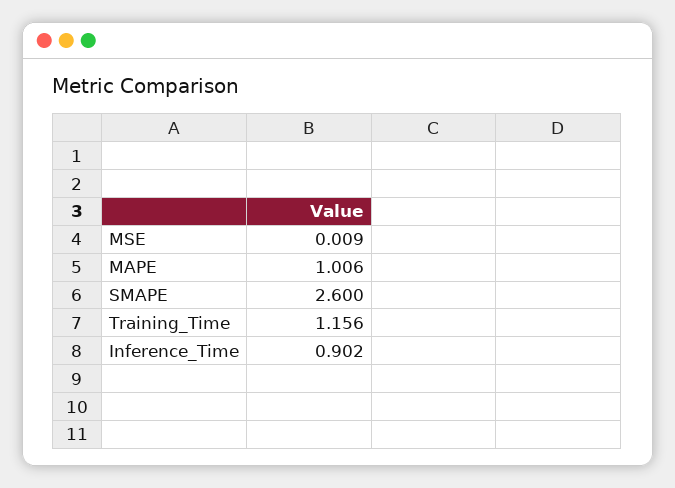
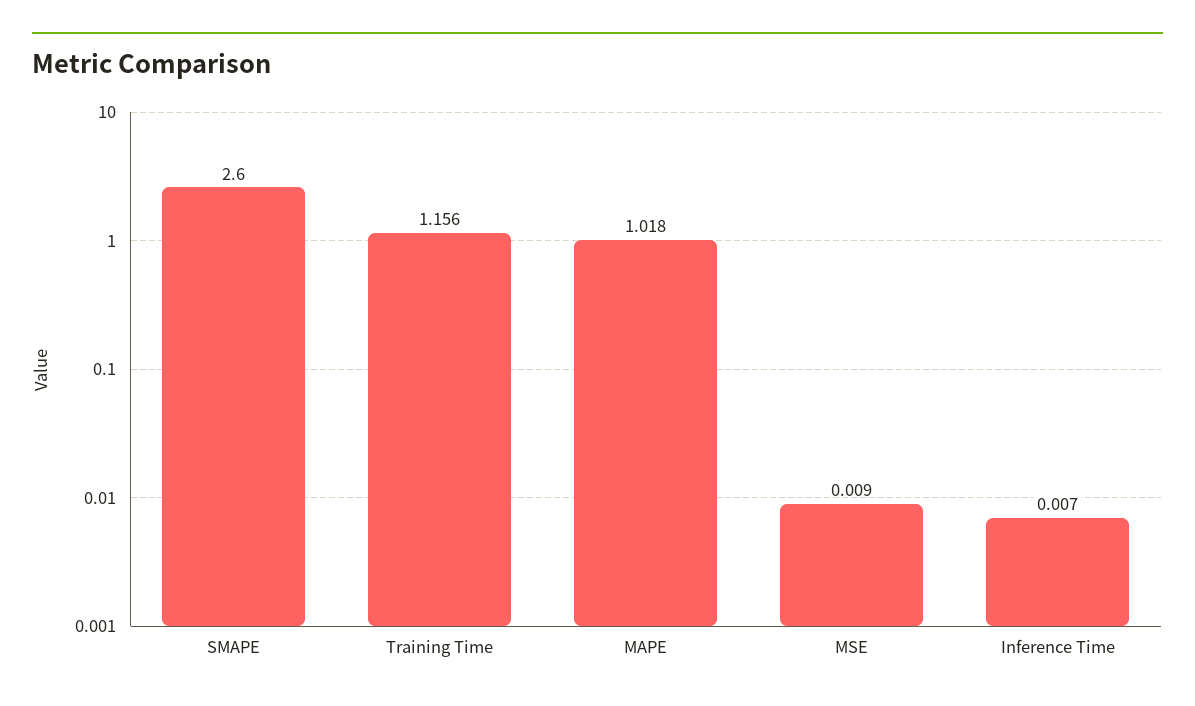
  {
    "MSE": 0.009,
-   "MAPE": 1.006,
+   "MAPE": 1.018,
    "SMAPE": 2.6,
    "Training_Time": 1.156,
-   "Inference_Time": 0.902
+   "Inference_Time": 0.007
  }

